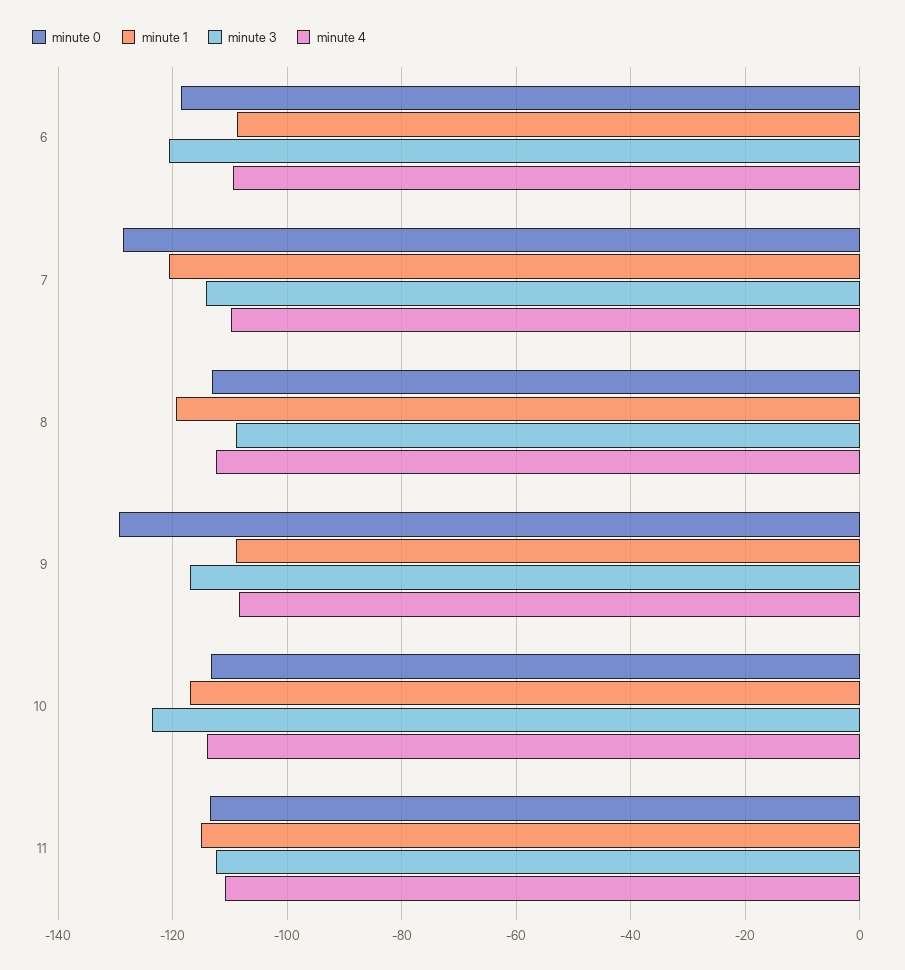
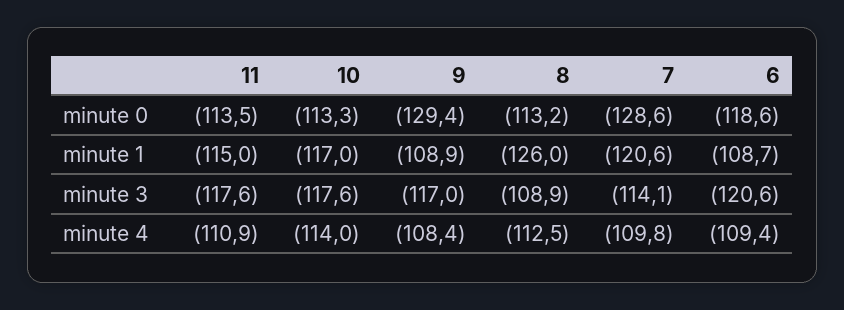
  {
    "minute 0": {
      "6": -118.6,
      "7": -128.6,
      "8": -113.2,
      "9": -129.4,
      "10": -113.3,
      "11": -113.5
    },
    "minute 1": {
      "6": -108.7,
      "7": -120.6,
-     "8": -120,
+     "8": -126,
      "9": -108.9,
      "10": -117,
      "11": -115
    },
    "minute 3": {
      "6": -120.6,
      "7": -114.1,
      "8": -108.9,
      "9": -117,
-     "10": -124,
+     "10": -117.6,
-     "11": -112
+     "11": -117.6
    },
    "minute 4": {
      "6": -109.4,
      "7": -109.8,
      "8": -112.5,
      "9": -108.4,
      "10": -114,
      "11": -110.9
    }
  }

